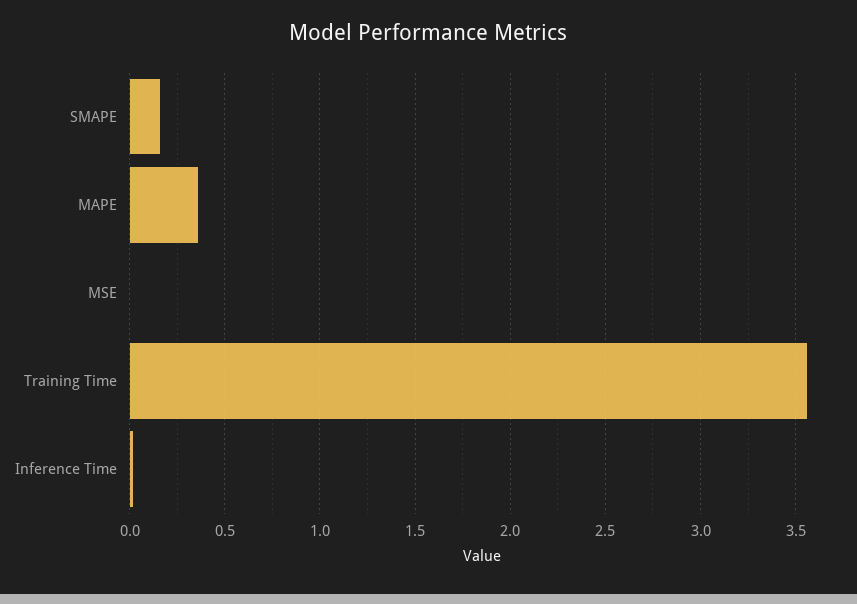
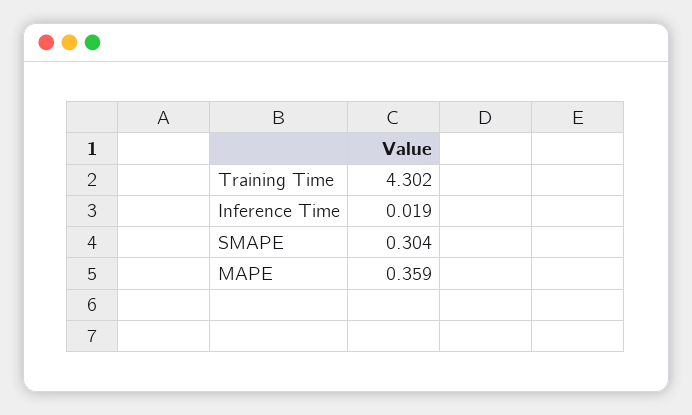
  {
-   "SMAPE": 0.15,
+   "SMAPE": 0.304,
    "MAPE": 0.359,
-   "MSE": 0,
-   "Training Time": 3.55,
+   "Training Time": 4.302,
    "Inference Time": 0.019
  }

